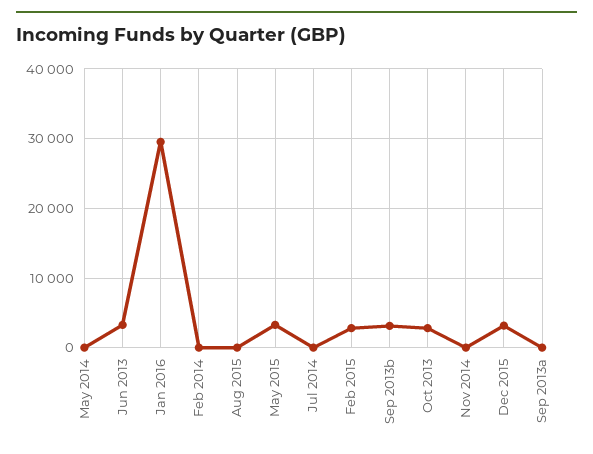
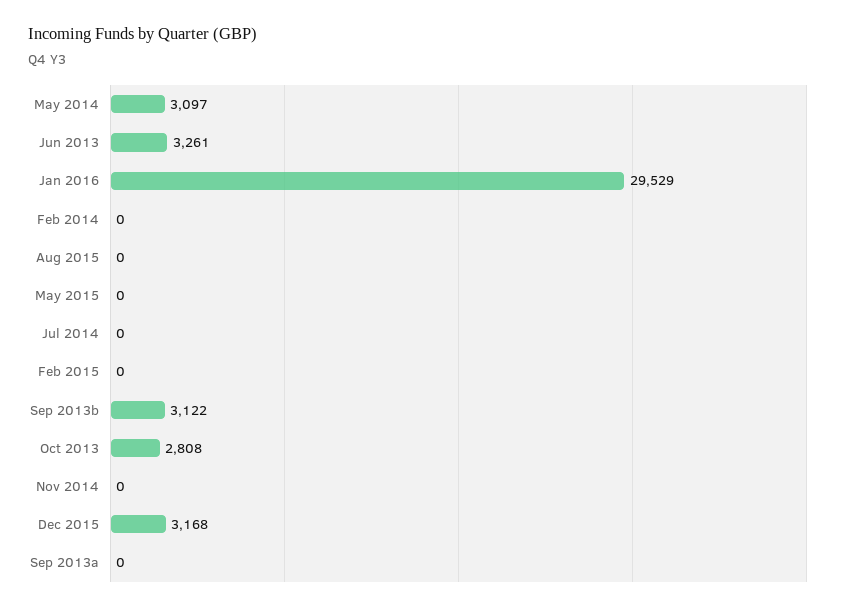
  {
-   "May 2014": 0,
+   "May 2014": 3097,
    "Jun 2013": 3261,
    "Jan 2016": 29529,
    "Feb 2014": 0,
    "Aug 2015": 0,
-   "May 2015": 3000,
+   "May 2015": 0,
    "Jul 2014": 0,
-   "Feb 2015": 3000,
+   "Feb 2015": 0,
    "Sep 2013b": 3122,
    "Oct 2013": 2808,
    "Nov 2014": 0,
    "Dec 2015": 3168,
    "Sep 2013a": 0
  }

